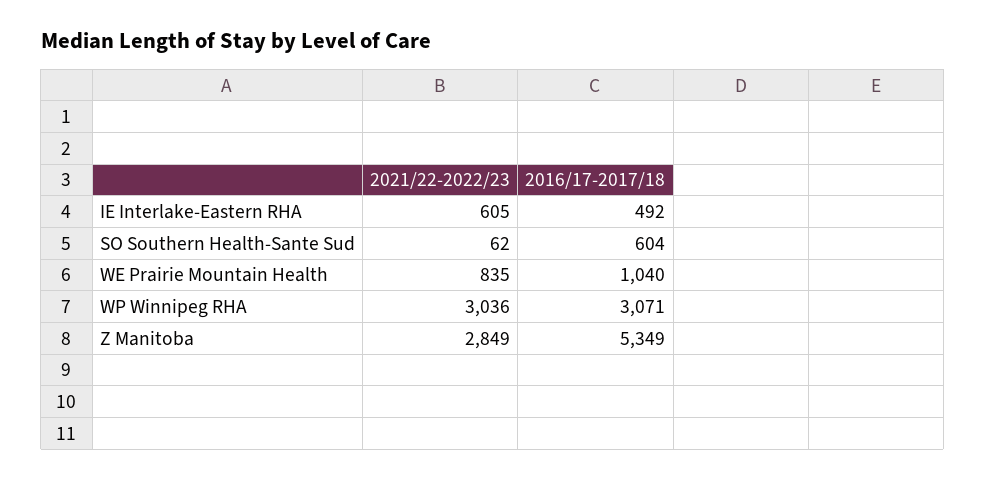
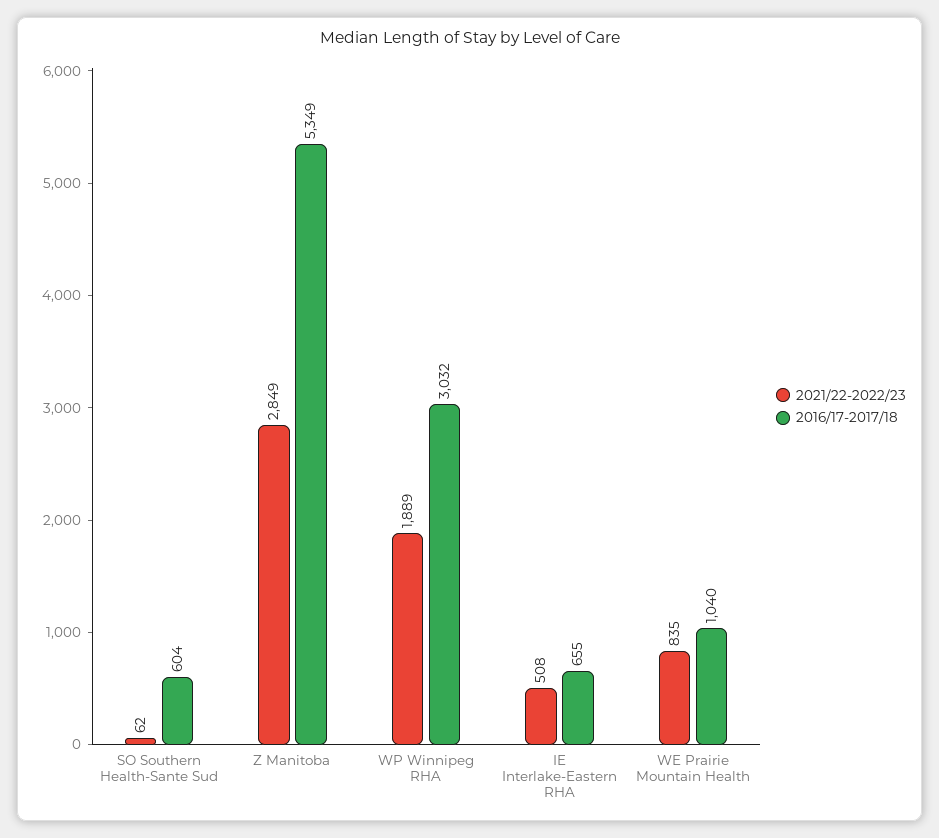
  {
    "2021/22-2022/23": {
-     "IE Interlake-Eastern RHA": 605,
+     "IE Interlake-Eastern RHA": 508,
      "SO Southern Health-Sante Sud": 62,
      "WE Prairie Mountain Health": 835,
-     "WP Winnipeg RHA": 3036,
+     "WP Winnipeg RHA": 1889,
      "Z Manitoba": 2849
    },
    "2016/17-2017/18": {
-     "IE Interlake-Eastern RHA": 492,
+     "IE Interlake-Eastern RHA": 655,
      "SO Southern Health-Sante Sud": 604,
      "WE Prairie Mountain Health": 1040,
-     "WP Winnipeg RHA": 3071,
+     "WP Winnipeg RHA": 3032,
      "Z Manitoba": 5349
    }
  }

